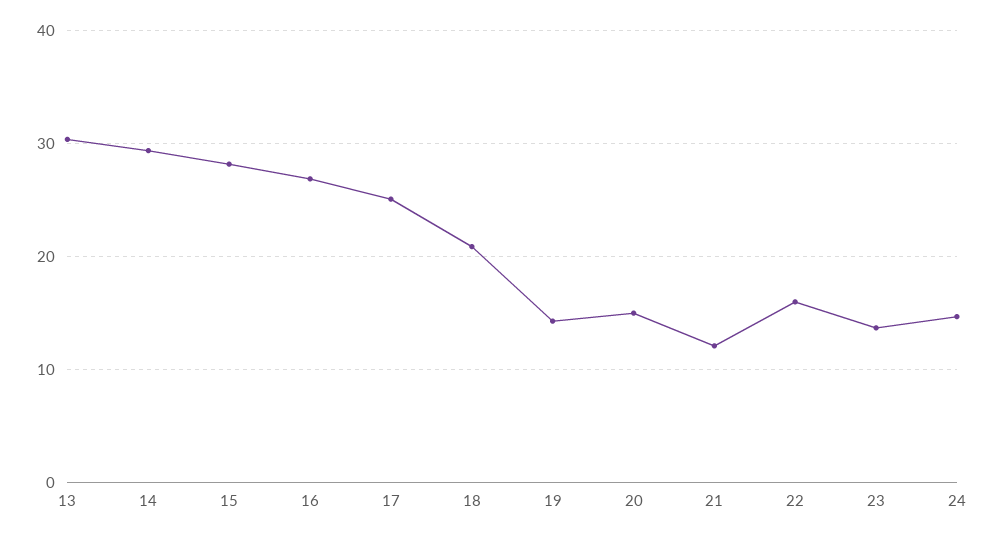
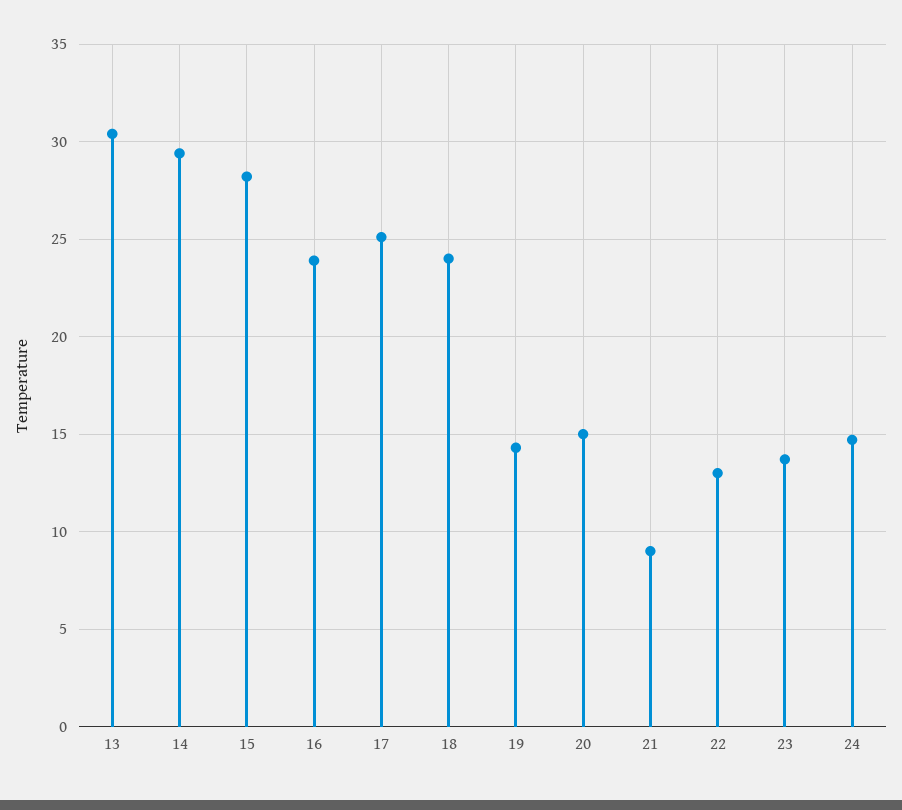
  {
    "13": 30.5,
    "14": 29.5,
    "15": 28,
-   "16": 27,
+   "16": 24,
    "17": 25,
-   "18": 21,
+   "18": 24,
    "19": 14.5,
    "20": 15,
-   "21": 12,
+   "21": 9,
-   "22": 16,
+   "22": 13,
    "23": 13.5,
    "24": 14.5
  }

